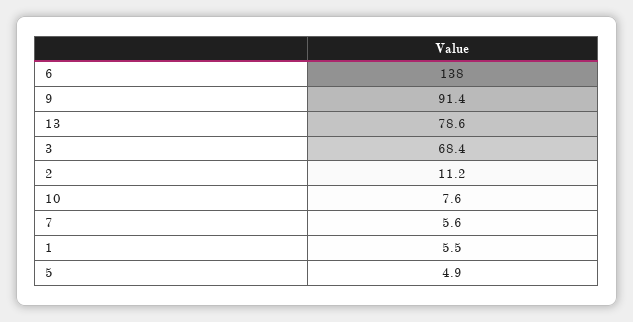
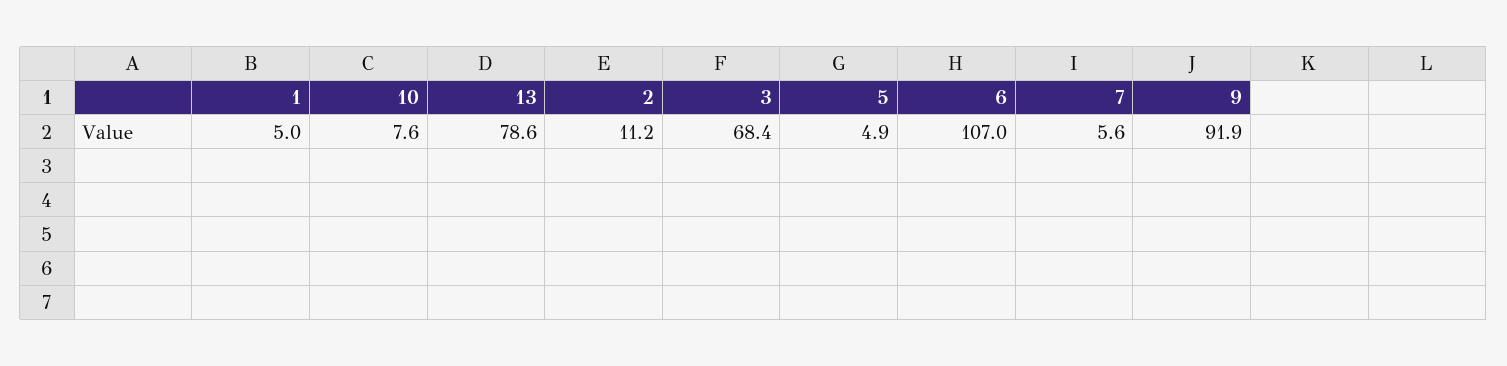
  {
-   "6": 138,
+   "6": 107,
-   "9": 91.4,
+   "9": 91.9,
    "13": 78.6,
    "3": 68.4,
    "2": 11.2,
    "10": 7.6,
    "7": 5.6,
-   "1": 5.5,
+   "1": 5,
    "5": 4.9
  }

